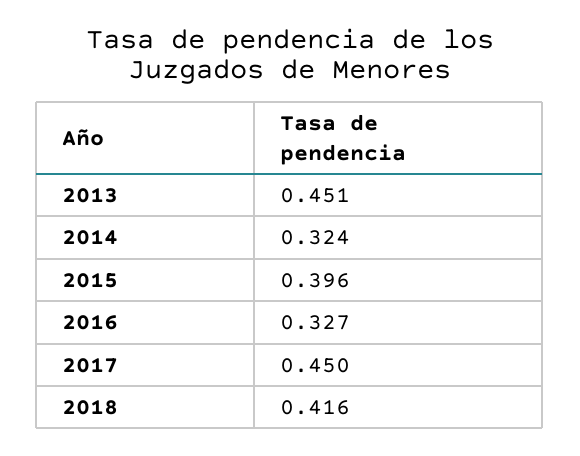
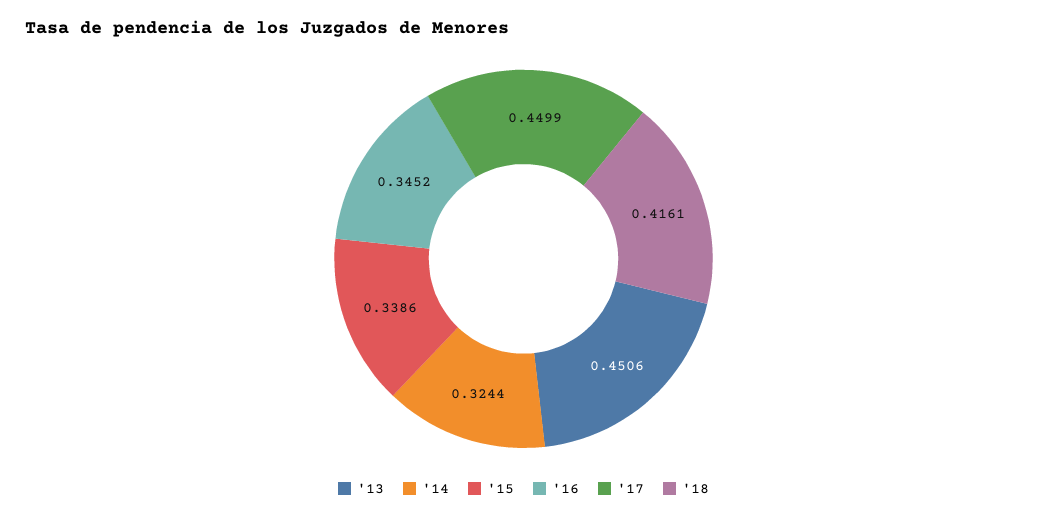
  {
    "2013": 0.4506,
    "2014": 0.3244,
-   "2015": 0.396,
+   "2015": 0.3386,
-   "2016": 0.327,
+   "2016": 0.3452,
    "2017": 0.4499,
    "2018": 0.4161
  }

